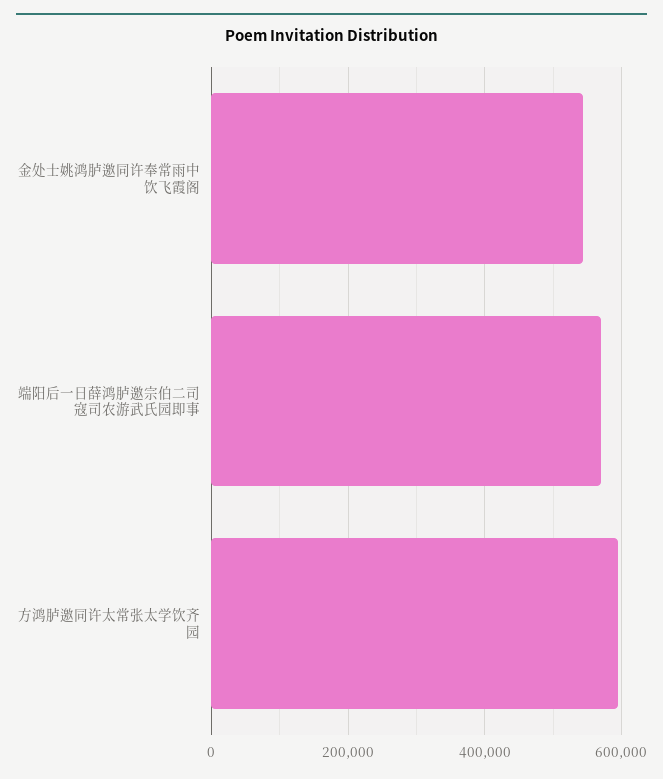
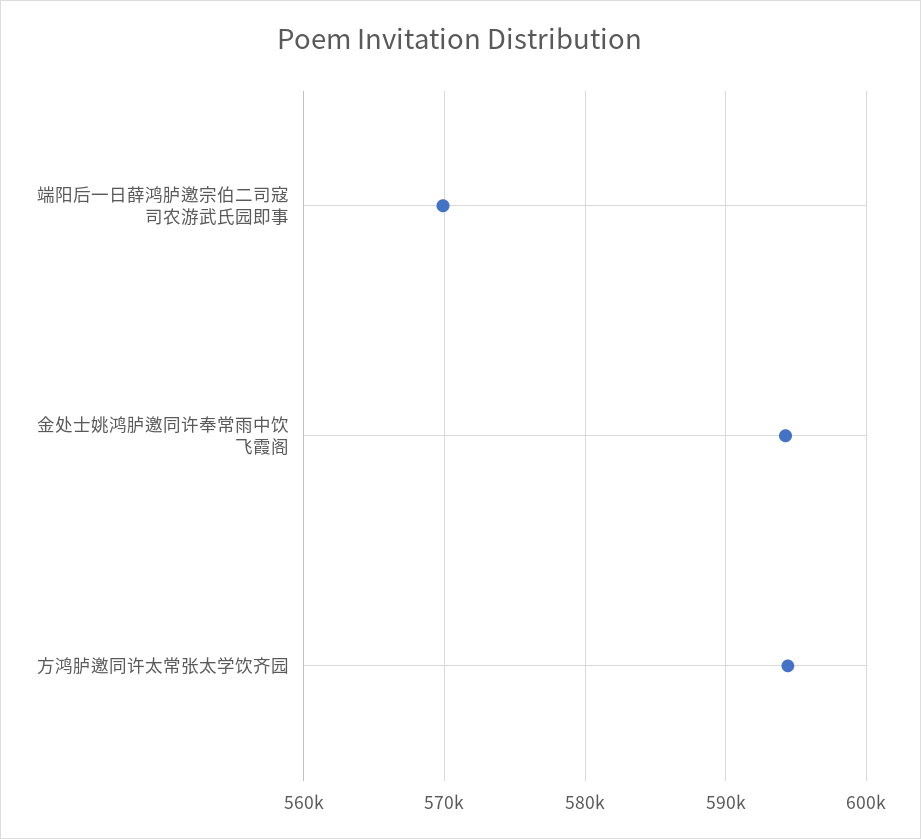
  {
-   "金处士姚鸿胪邀同许奉常雨中饮飞霞阁": 540000,
+   "金处士姚鸿胪邀同许奉常雨中饮飞霞阁": 594000,
    "端阳后一日薛鸿胪邀宗伯二司寇司农游武氏园即事": 570000,
    "方鸿胪邀同许太常张太学饮齐园": 594000
  }

